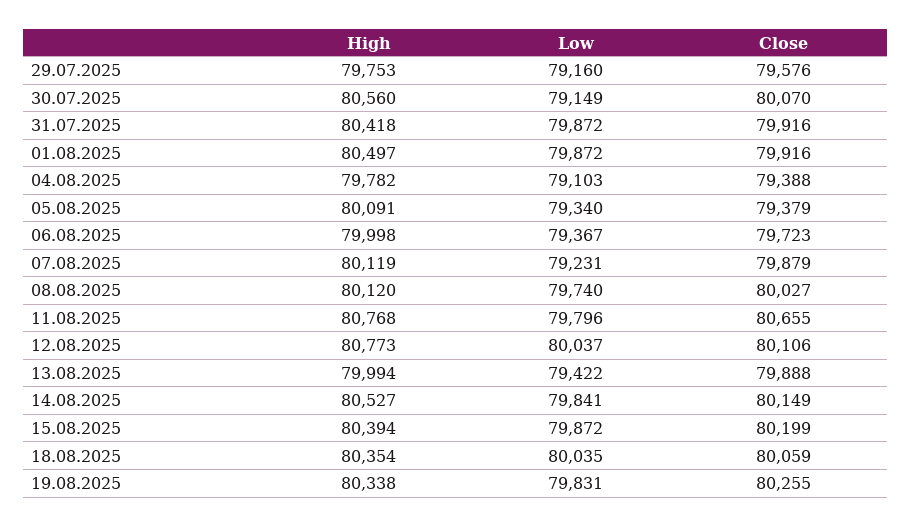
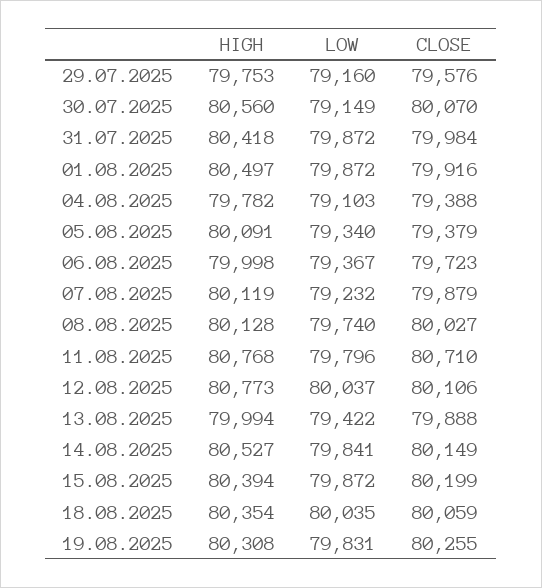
  {
    "High": {
      "29.07.2025": 79753,
      "30.07.2025": 80560,
      "31.07.2025": 80418,
      "01.08.2025": 80497,
      "04.08.2025": 79782,
      "05.08.2025": 80091,
      "06.08.2025": 79998,
      "07.08.2025": 80119,
-     "08.08.2025": 80120,
+     "08.08.2025": 80128,
      "11.08.2025": 80768,
      "12.08.2025": 80773,
      "13.08.2025": 79994,
      "14.08.2025": 80527,
      "15.08.2025": 80394,
      "18.08.2025": 80354,
-     "19.08.2025": 80338
+     "19.08.2025": 80308
    },
    "Low": {
      "29.07.2025": 79160,
      "30.07.2025": 79149,
      "31.07.2025": 79872,
      "01.08.2025": 79872,
      "04.08.2025": 79103,
      "05.08.2025": 79340,
      "06.08.2025": 79367,
-     "07.08.2025": 79231,
+     "07.08.2025": 79232,
      "08.08.2025": 79740,
      "11.08.2025": 79796,
      "12.08.2025": 80037,
      "13.08.2025": 79422,
      "14.08.2025": 79841,
      "15.08.2025": 79872,
      "18.08.2025": 80035,
      "19.08.2025": 79831
    },
    "Close": {
      "29.07.2025": 79576,
      "30.07.2025": 80070,
-     "31.07.2025": 79916,
+     "31.07.2025": 79984,
      "01.08.2025": 79916,
      "04.08.2025": 79388,
      "05.08.2025": 79379,
      "06.08.2025": 79723,
      "07.08.2025": 79879,
      "08.08.2025": 80027,
-     "11.08.2025": 80655,
+     "11.08.2025": 80710,
      "12.08.2025": 80106,
      "13.08.2025": 79888,
      "14.08.2025": 80149,
      "15.08.2025": 80199,
      "18.08.2025": 80059,
      "19.08.2025": 80255
    }
  }

